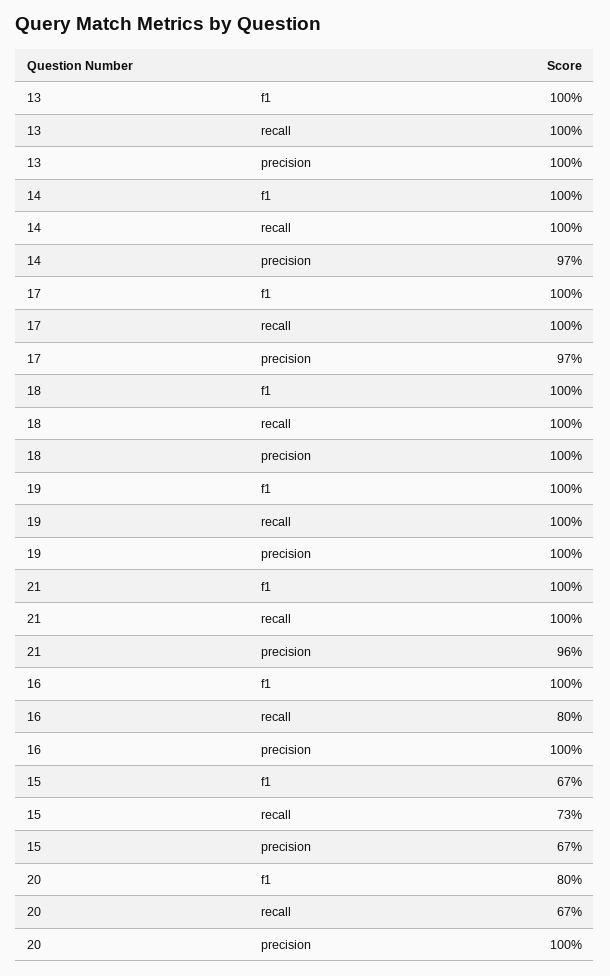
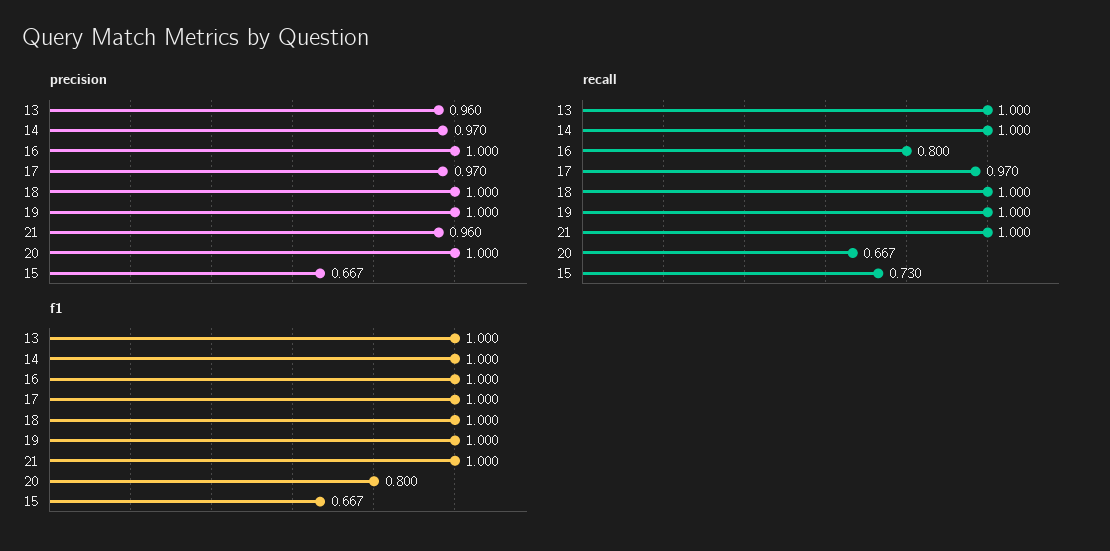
  {
    "f1": {
      "13": 1,
      "14": 1,
      "17": 1,
      "18": 1,
      "19": 1,
      "21": 1,
      "16": 1,
      "15": 0.667,
      "20": 0.8
    },
    "recall": {
      "13": 1,
      "14": 1,
-     "17": 1,
+     "17": 0.97,
      "18": 1,
      "19": 1,
      "21": 1,
      "16": 0.8,
      "15": 0.73,
      "20": 0.667
    },
    "precision": {
-     "13": 1,
+     "13": 0.96,
      "14": 0.97,
      "17": 0.97,
      "18": 1,
      "19": 1,
      "21": 0.96,
      "16": 1,
      "15": 0.667,
      "20": 1
    }
  }

